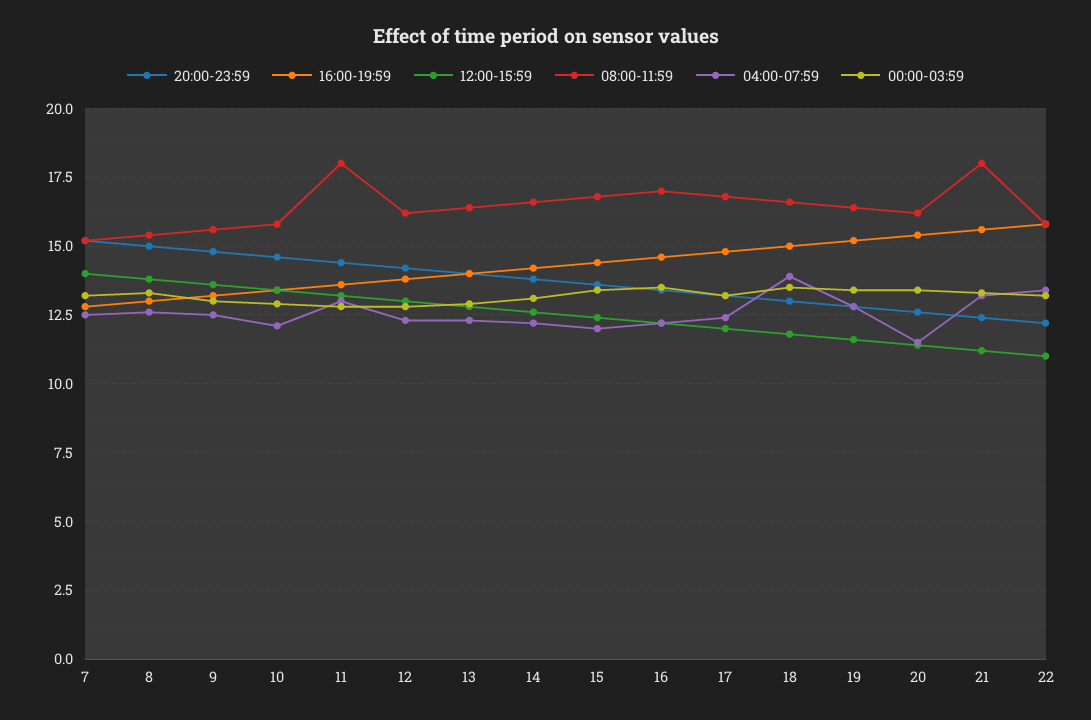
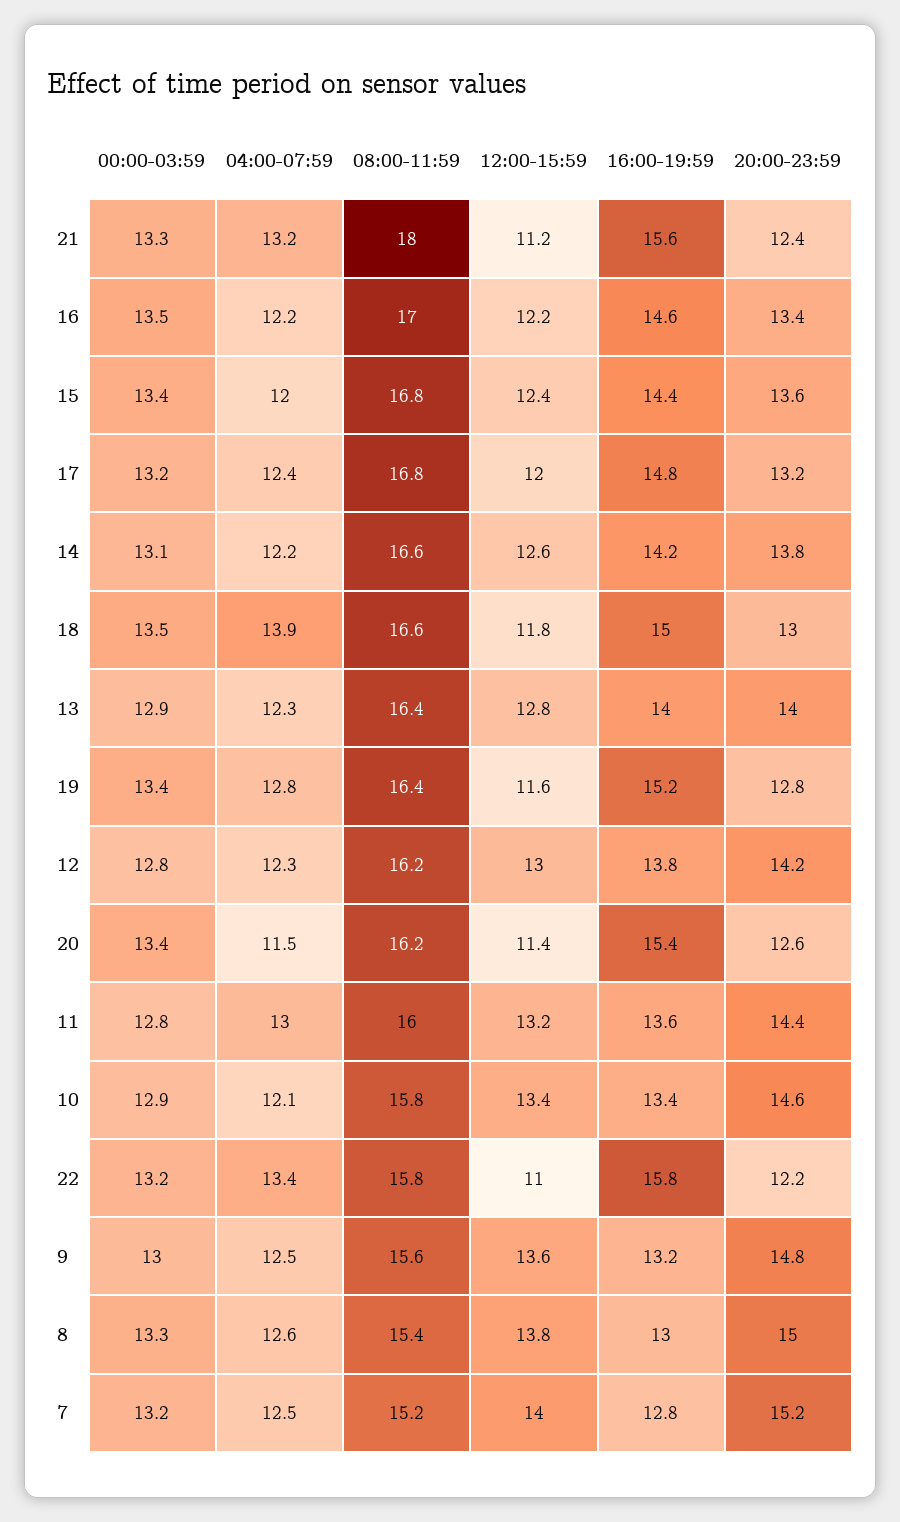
  {
    "20:00-23:59": {
      "7": 15.2,
      "8": 15,
      "9": 14.8,
      "10": 14.6,
      "11": 14.4,
      "12": 14.2,
      "13": 14,
      "14": 13.8,
      "15": 13.6,
      "16": 13.4,
      "17": 13.2,
      "18": 13,
      "19": 12.8,
      "20": 12.6,
      "21": 12.4,
      "22": 12.2
    },
    "16:00-19:59": {
      "7": 12.8,
      "8": 13,
      "9": 13.2,
      "10": 13.4,
      "11": 13.6,
      "12": 13.8,
      "13": 14,
      "14": 14.2,
      "15": 14.4,
      "16": 14.6,
      "17": 14.8,
      "18": 15,
      "19": 15.2,
      "20": 15.4,
      "21": 15.6,
      "22": 15.8
    },
    "12:00-15:59": {
      "7": 14,
      "8": 13.8,
      "9": 13.6,
      "10": 13.4,
      "11": 13.2,
      "12": 13,
      "13": 12.8,
      "14": 12.6,
      "15": 12.4,
      "16": 12.2,
      "17": 12,
      "18": 11.8,
      "19": 11.6,
      "20": 11.4,
      "21": 11.2,
      "22": 11
    },
    "08:00-11:59": {
      "7": 15.2,
      "8": 15.4,
      "9": 15.6,
      "10": 15.8,
-     "11": 18,
+     "11": 16,
      "12": 16.2,
      "13": 16.4,
      "14": 16.6,
      "15": 16.8,
      "16": 17,
      "17": 16.8,
      "18": 16.6,
      "19": 16.4,
      "20": 16.2,
      "21": 18,
      "22": 15.8
    },
    "04:00-07:59": {
      "7": 12.5,
      "8": 12.6,
      "9": 12.5,
      "10": 12.1,
      "11": 13,
      "12": 12.3,
      "13": 12.3,
      "14": 12.2,
      "15": 12,
      "16": 12.2,
      "17": 12.4,
      "18": 13.9,
      "19": 12.8,
      "20": 11.5,
      "21": 13.2,
      "22": 13.4
    },
    "00:00-03:59": {
      "7": 13.2,
      "8": 13.3,
      "9": 13,
      "10": 12.9,
      "11": 12.8,
      "12": 12.8,
      "13": 12.9,
      "14": 13.1,
      "15": 13.4,
      "16": 13.5,
      "17": 13.2,
      "18": 13.5,
      "19": 13.4,
      "20": 13.4,
      "21": 13.3,
      "22": 13.2
    }
  }

